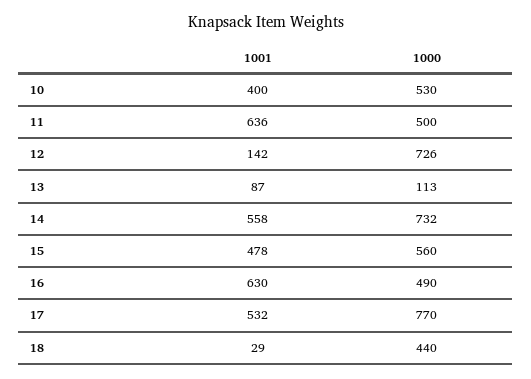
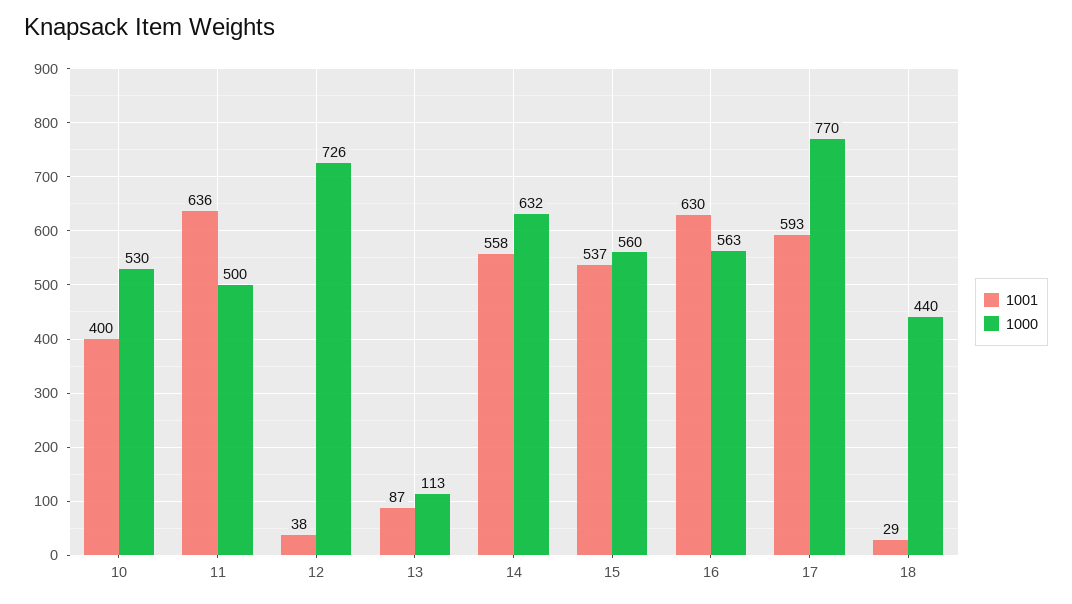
  {
    "1001": {
      "10": 400,
      "11": 636,
-     "12": 142,
+     "12": 38,
      "13": 87,
      "14": 558,
-     "15": 478,
+     "15": 537,
      "16": 630,
-     "17": 532,
+     "17": 593,
      "18": 29
    },
    "1000": {
      "10": 530,
      "11": 500,
      "12": 726,
      "13": 113,
-     "14": 732,
+     "14": 632,
      "15": 560,
-     "16": 490,
+     "16": 563,
      "17": 770,
      "18": 440
    }
  }

